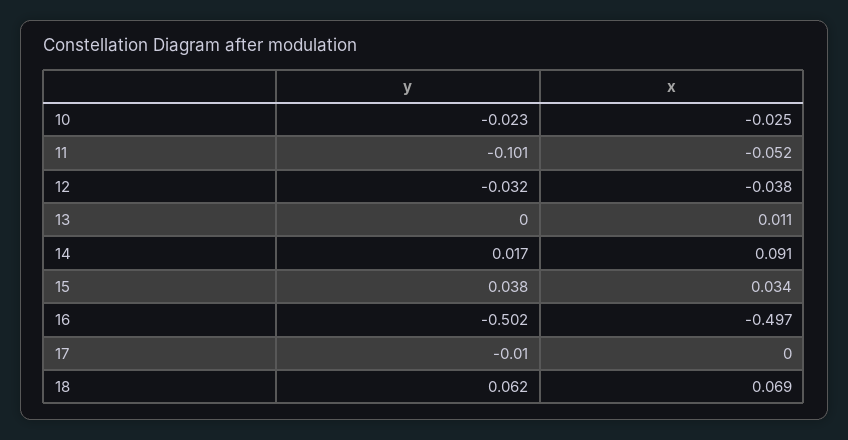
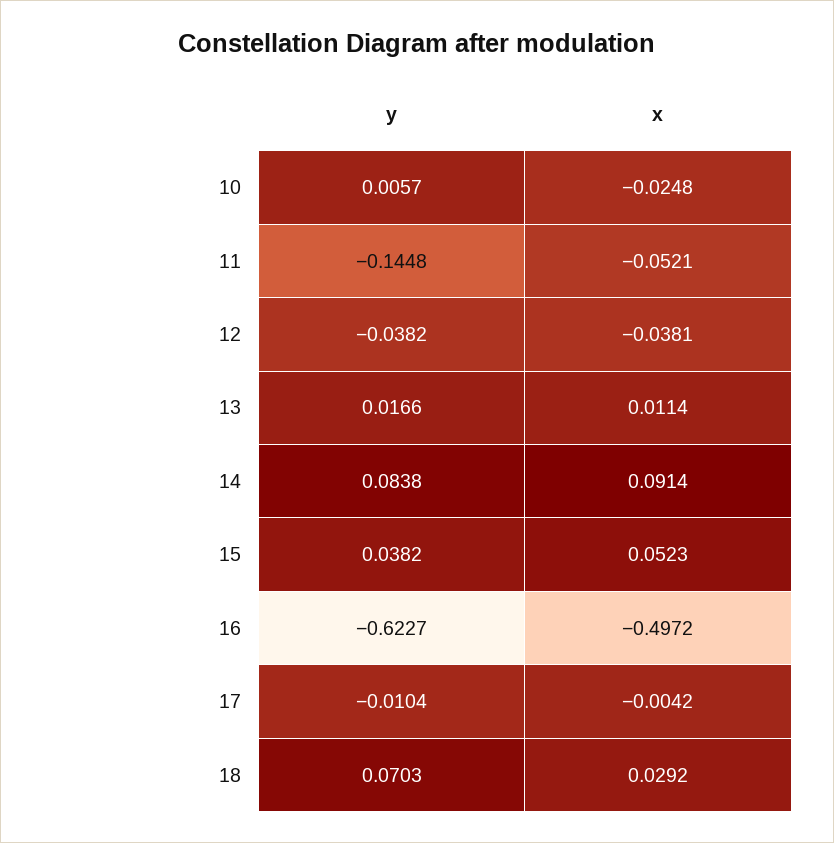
  {
    "y": {
-     "10": -0.023,
+     "10": 0.0057,
-     "11": -0.101,
+     "11": -0.1448,
-     "12": -0.032,
+     "12": -0.0382,
-     "13": 0,
+     "13": 0.0166,
-     "14": 0.017,
+     "14": 0.0838,
      "15": 0.0382,
-     "16": -0.502,
+     "16": -0.6227,
      "17": -0.0104,
-     "18": 0.062
+     "18": 0.0703
    },
    "x": {
      "10": -0.0248,
      "11": -0.0521,
      "12": -0.0381,
      "13": 0.0114,
      "14": 0.0914,
-     "15": 0.034,
+     "15": 0.0523,
      "16": -0.4972,
-     "17": 0,
+     "17": -0.0042,
-     "18": 0.069
+     "18": 0.0292
    }
  }

